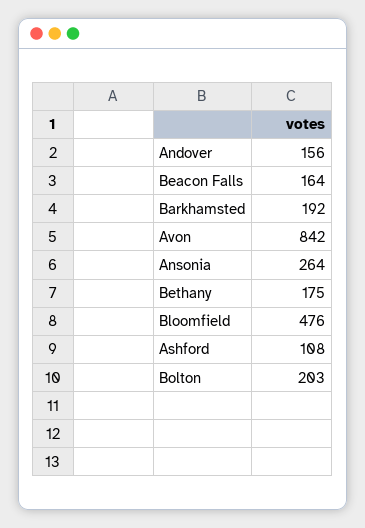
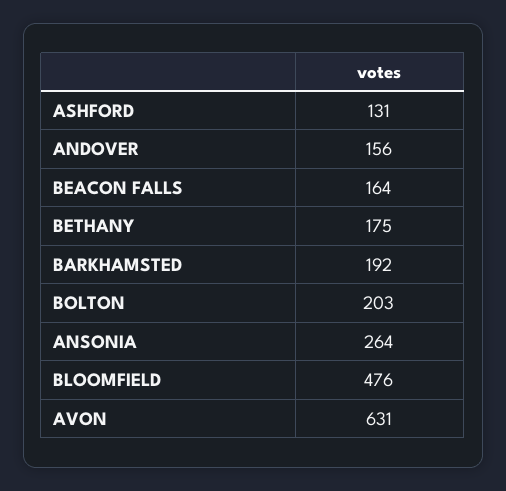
  {
    "Andover": 156,
    "Beacon Falls": 164,
    "Barkhamsted": 192,
-   "Avon": 842,
+   "Avon": 631,
    "Ansonia": 264,
    "Bethany": 175,
    "Bloomfield": 476,
-   "Ashford": 108,
+   "Ashford": 131,
    "Bolton": 203
  }

